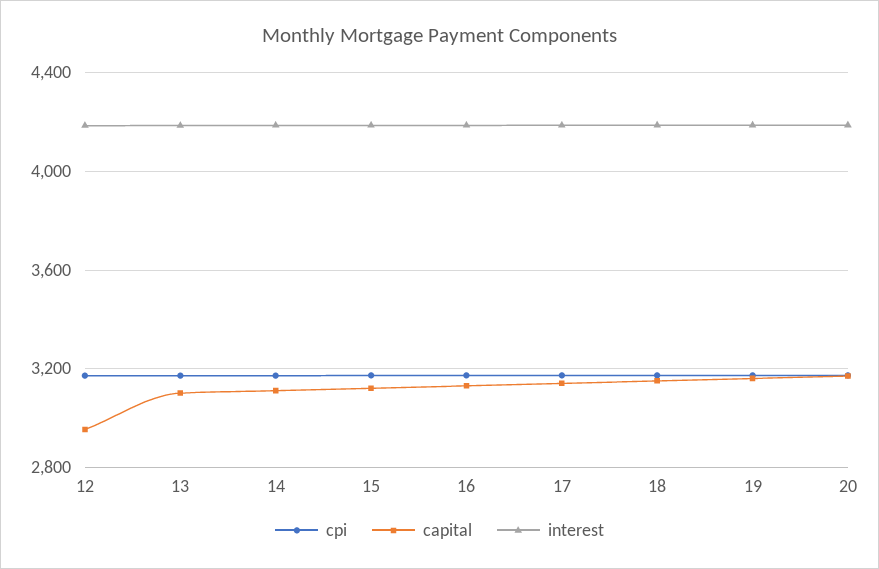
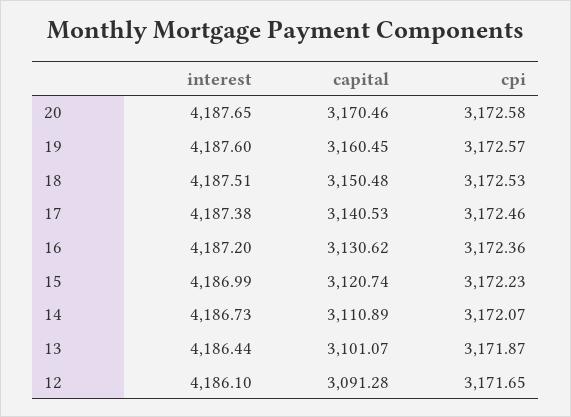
  {
    "cpi": {
      "12": 3171.65,
      "13": 3171.87,
      "14": 3172.07,
      "15": 3172.23,
      "16": 3172.36,
      "17": 3172.46,
      "18": 3172.53,
      "19": 3172.57,
      "20": 3172.58
    },
    "capital": {
-     "12": 2950,
+     "12": 3091.28,
      "13": 3101.07,
      "14": 3110.89,
      "15": 3120.74,
      "16": 3130.62,
      "17": 3140.53,
      "18": 3150.48,
      "19": 3160.45,
      "20": 3170.46
    },
    "interest": {
      "12": 4186.1,
      "13": 4186.44,
      "14": 4186.73,
      "15": 4186.99,
      "16": 4187.2,
      "17": 4187.38,
      "18": 4187.51,
      "19": 4187.6,
      "20": 4187.65
    }
  }

